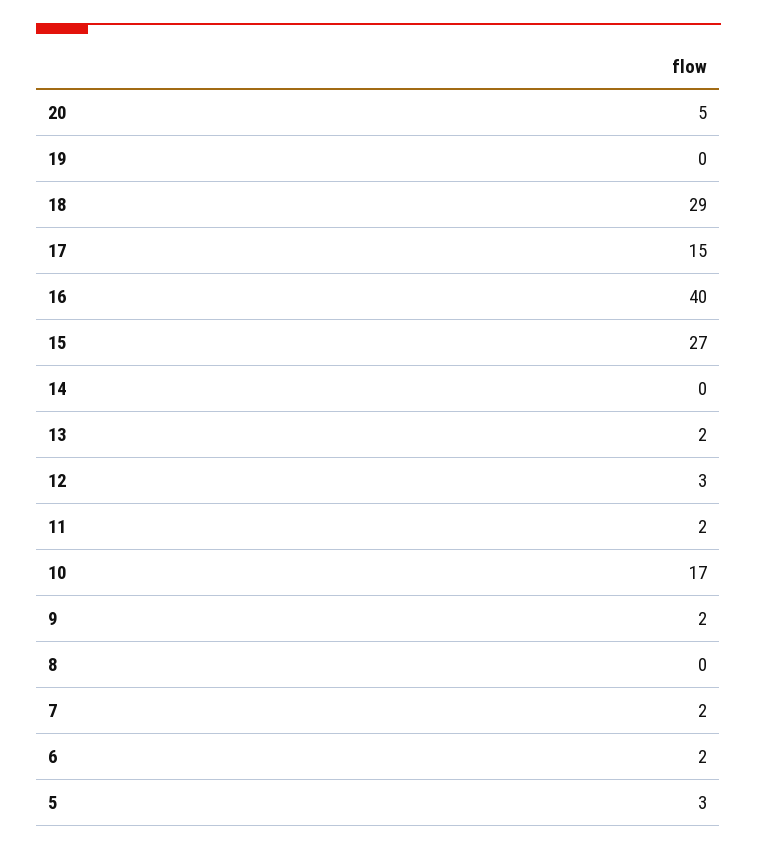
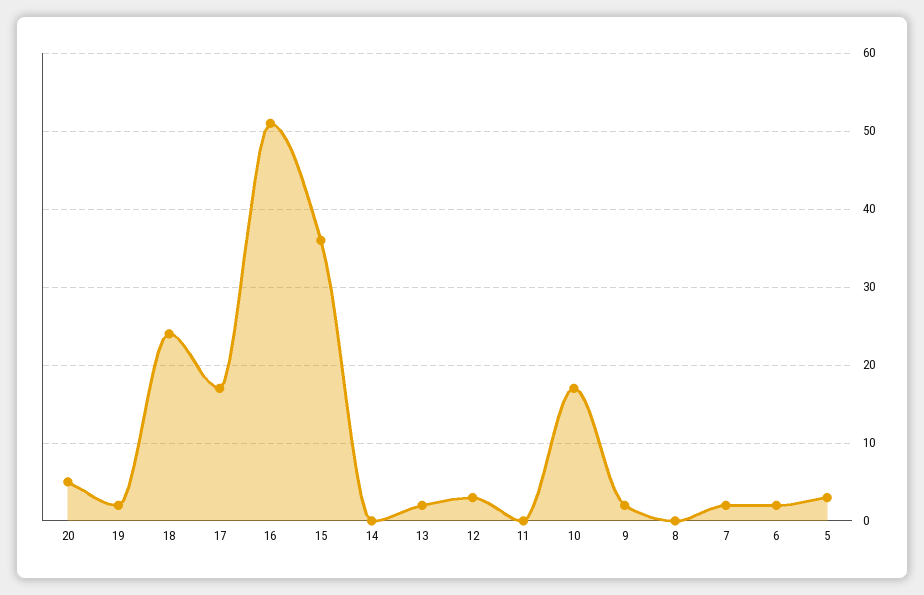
  {
    "20": 5,
-   "19": 0,
+   "19": 2,
-   "18": 29,
+   "18": 24,
-   "17": 15,
+   "17": 17,
-   "16": 40,
+   "16": 51,
-   "15": 27,
+   "15": 36,
    "14": 0,
    "13": 2,
    "12": 3,
-   "11": 2,
+   "11": 0,
    "10": 17,
    "9": 2,
    "8": 0,
    "7": 2,
    "6": 2,
    "5": 3
  }

